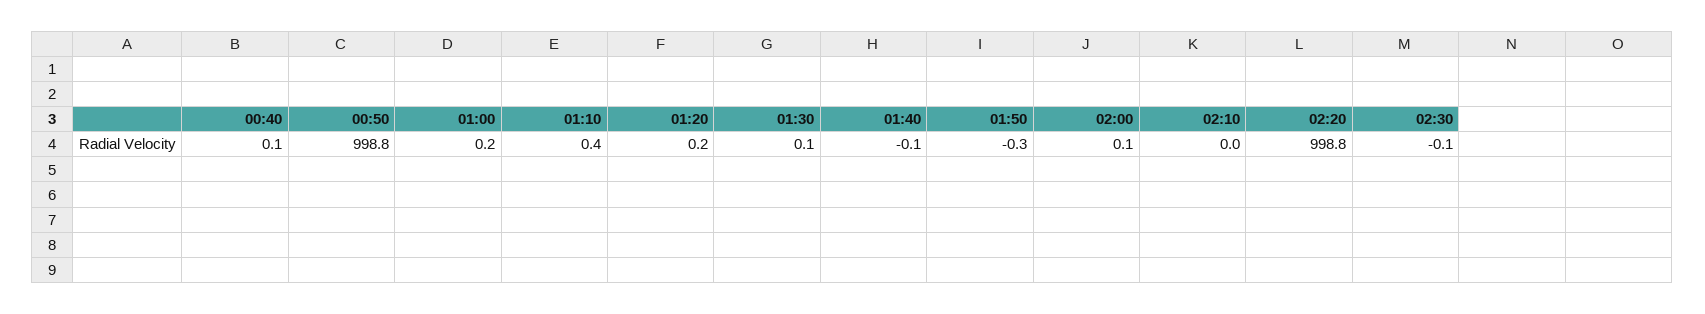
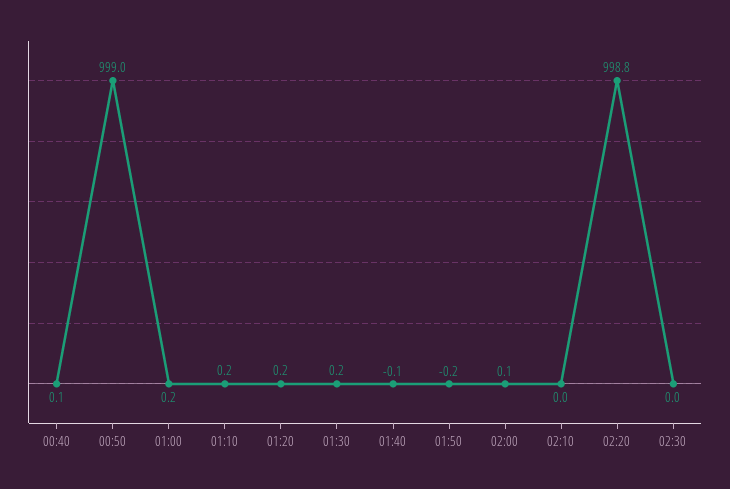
  {
    "00:40": 0.1,
-   "00:50": 998.8,
+   "00:50": 999,
    "01:00": 0.2,
-   "01:10": 0.4,
+   "01:10": 0.2,
    "01:20": 0.2,
-   "01:30": 0.1,
+   "01:30": 0.2,
    "01:40": -0.1,
-   "01:50": -0.3,
+   "01:50": -0.2,
    "02:00": 0.1,
    "02:10": 0,
    "02:20": 998.8,
-   "02:30": -0.1
+   "02:30": 0
  }

